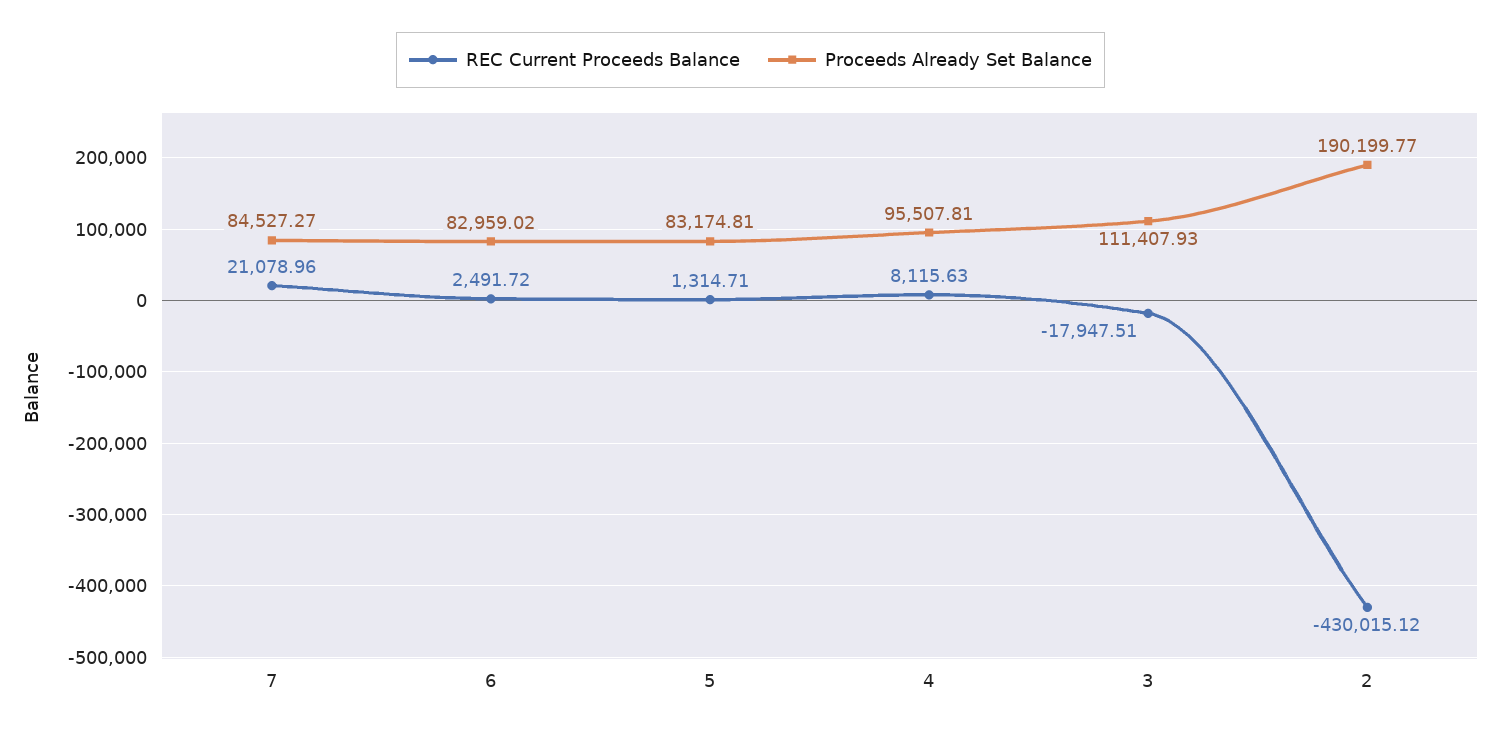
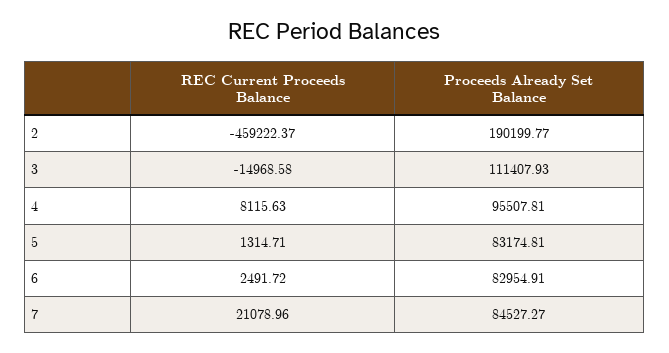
  {
    "REC Current Proceeds Balance": {
      "7": 21078.96,
      "6": 2491.72,
      "5": 1314.71,
      "4": 8115.63,
-     "3": -17947.51,
+     "3": -14968.58,
-     "2": -430015.12
+     "2": -459222.37
    },
    "Proceeds Already Set Balance": {
      "7": 84527.27,
-     "6": 82959.02,
+     "6": 82954.91,
      "5": 83174.81,
      "4": 95507.81,
      "3": 111407.93,
      "2": 190199.77
    }
  }

